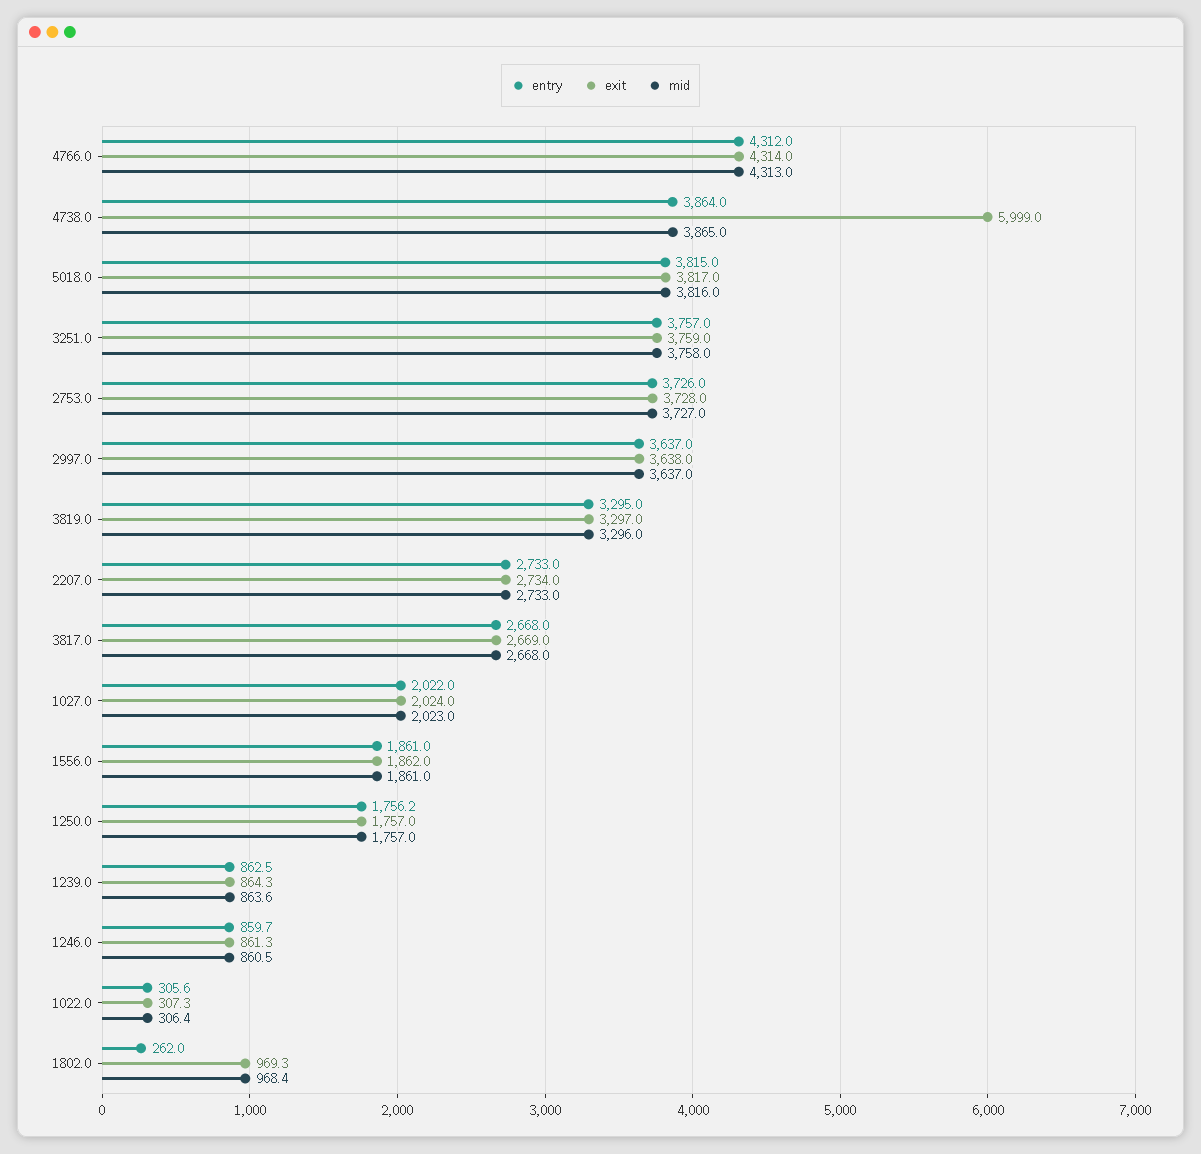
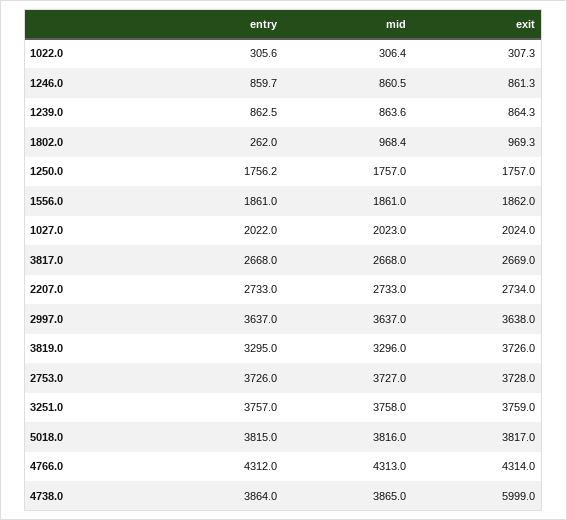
  {
    "entry": {
      "4766.0": 4312,
      "4738.0": 3864,
      "5018.0": 3815,
      "3251.0": 3757,
      "2753.0": 3726,
      "2997.0": 3637,
      "3819.0": 3295,
      "2207.0": 2733,
      "3817.0": 2668,
      "1027.0": 2022,
      "1556.0": 1861,
      "1250.0": 1756.2,
      "1239.0": 862.5,
      "1246.0": 859.7,
      "1022.0": 305.6,
      "1802.0": 262
    },
    "exit": {
      "4766.0": 4314,
      "4738.0": 5999,
      "5018.0": 3817,
      "3251.0": 3759,
      "2753.0": 3728,
      "2997.0": 3638,
-     "3819.0": 3297,
+     "3819.0": 3726,
      "2207.0": 2734,
      "3817.0": 2669,
      "1027.0": 2024,
      "1556.0": 1862,
      "1250.0": 1757,
      "1239.0": 864.3,
      "1246.0": 861.3,
      "1022.0": 307.3,
      "1802.0": 969.3
    },
    "mid": {
      "4766.0": 4313,
      "4738.0": 3865,
      "5018.0": 3816,
      "3251.0": 3758,
      "2753.0": 3727,
      "2997.0": 3637,
      "3819.0": 3296,
      "2207.0": 2733,
      "3817.0": 2668,
      "1027.0": 2023,
      "1556.0": 1861,
      "1250.0": 1757,
      "1239.0": 863.6,
      "1246.0": 860.5,
      "1022.0": 306.4,
      "1802.0": 968.4
    }
  }

